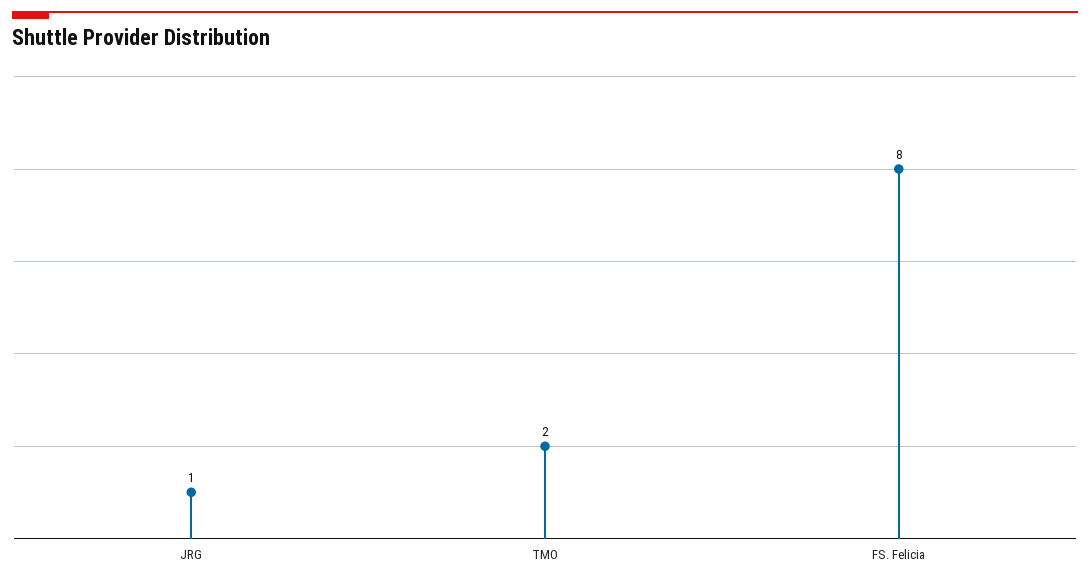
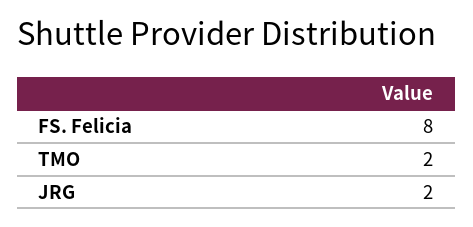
  {
-   "JRG": 1,
+   "JRG": 2,
    "TMO": 2,
    "FS. Felicia": 8
  }

